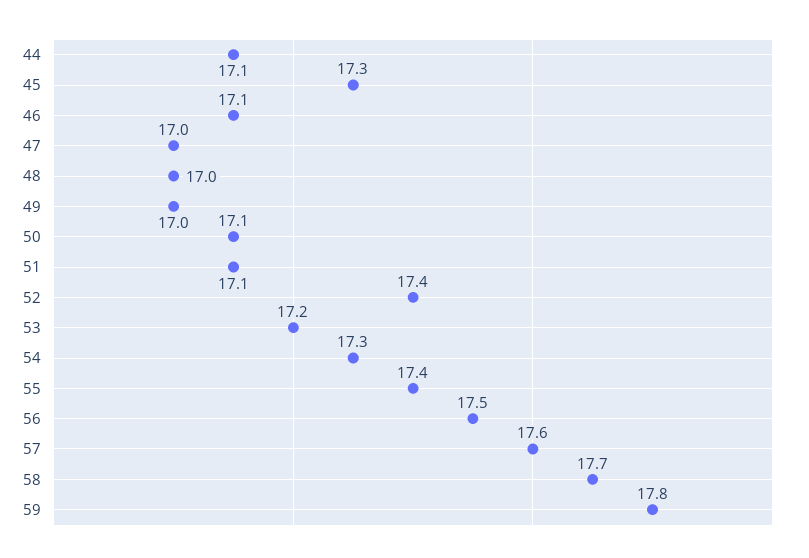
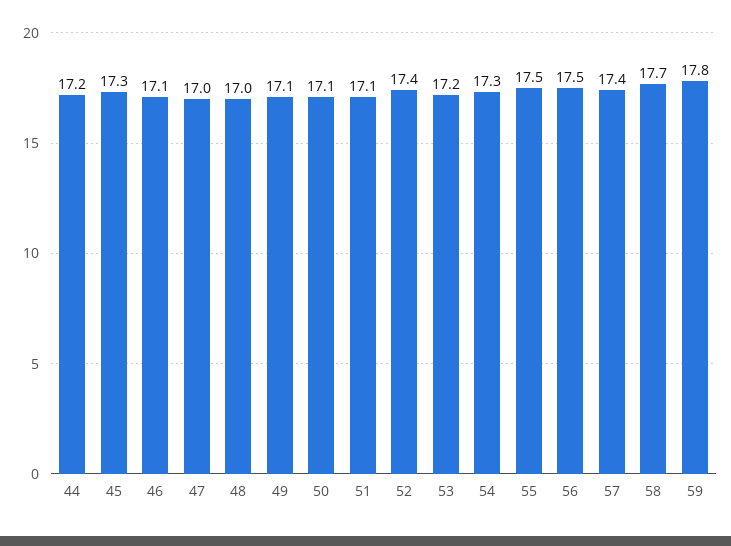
  {
-   "44": 17.1,
+   "44": 17.2,
    "45": 17.3,
    "46": 17.1,
    "47": 17,
    "48": 17,
-   "49": 17,
+   "49": 17.1,
    "50": 17.1,
    "51": 17.1,
    "52": 17.4,
    "53": 17.2,
    "54": 17.3,
-   "55": 17.4,
+   "55": 17.5,
    "56": 17.5,
-   "57": 17.6,
+   "57": 17.4,
    "58": 17.7,
    "59": 17.8
  }

